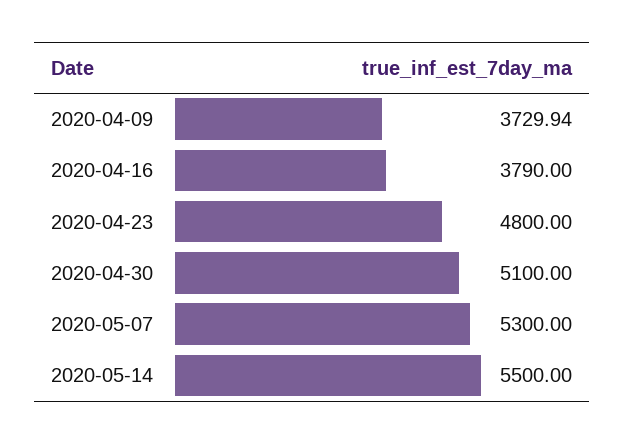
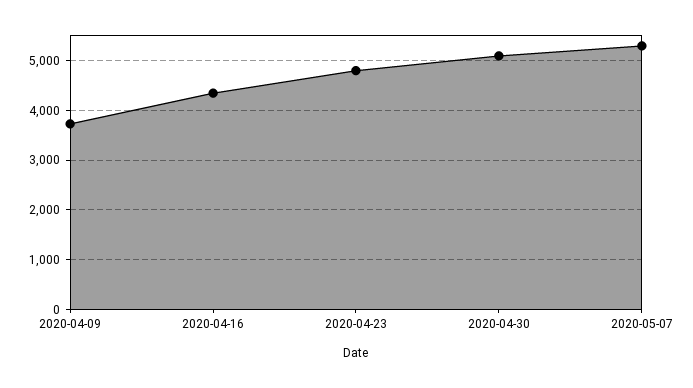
  {
    "2020-04-09": 3729.94,
-   "2020-04-16": 3790,
+   "2020-04-16": 4400,
    "2020-04-23": 4800,
    "2020-04-30": 5100,
-   "2020-05-07": 5300,
+   "2020-05-07": 5300
-   "2020-05-14": 5500
  }

